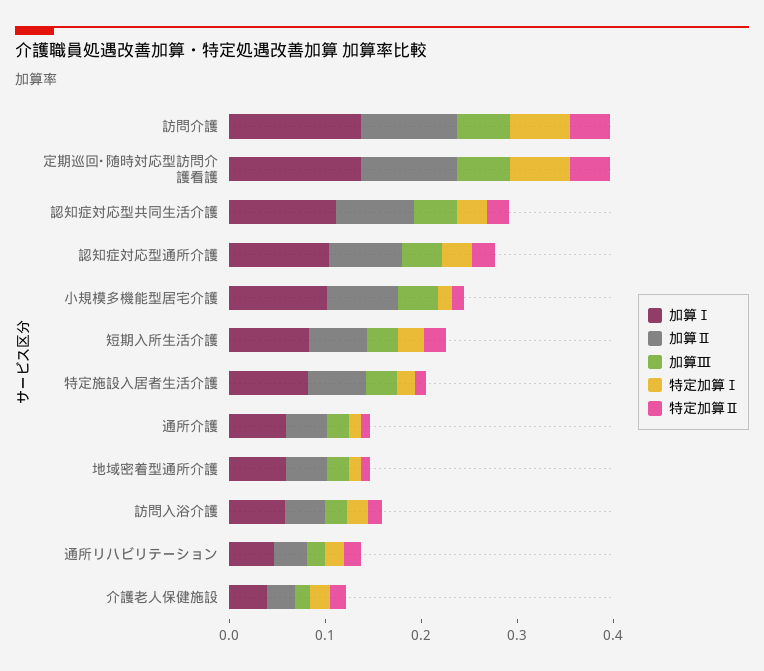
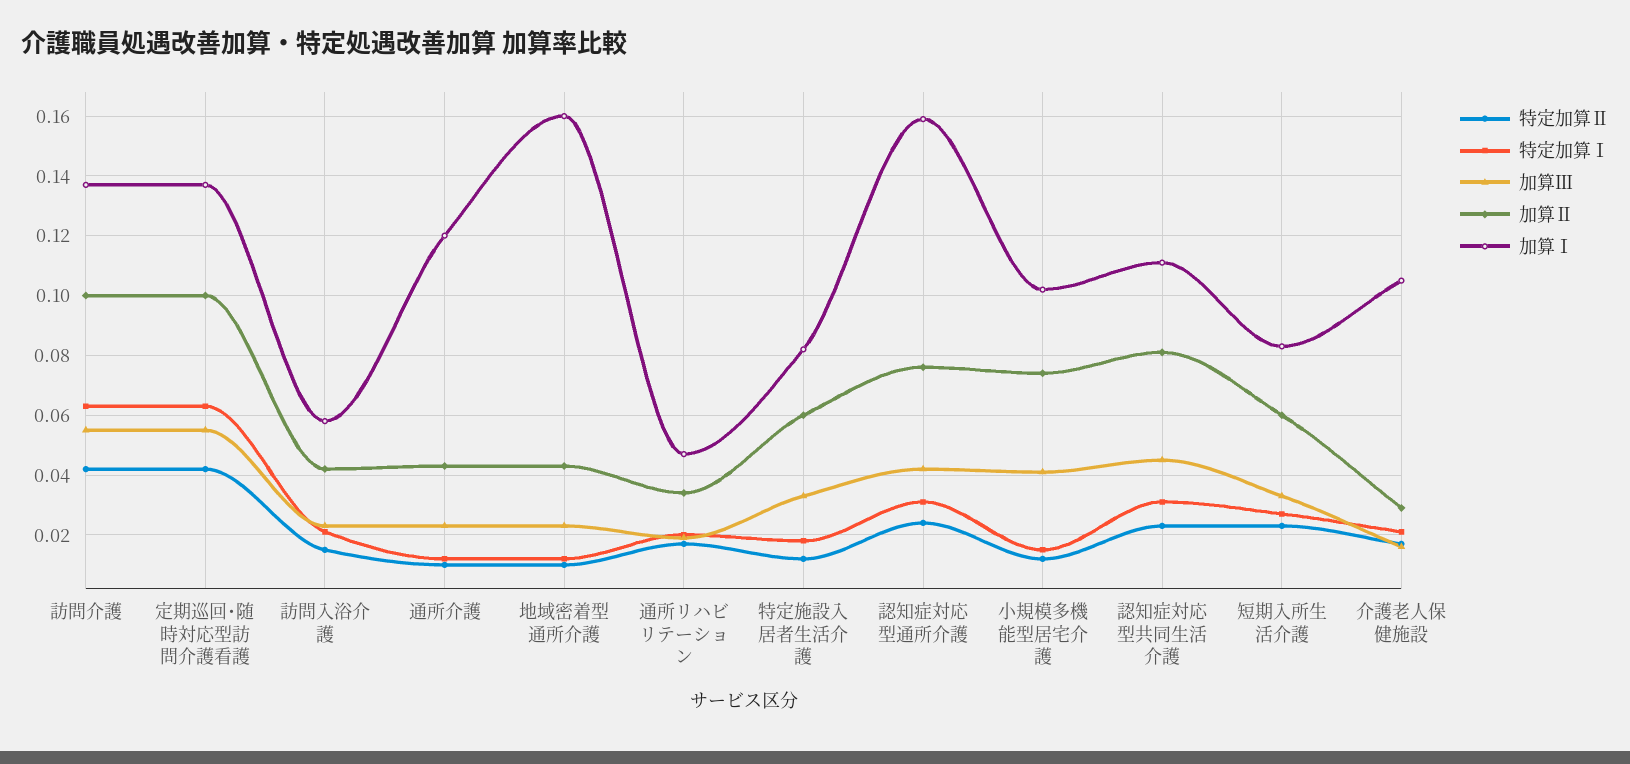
  {
    "加算Ⅰ": {
      "訪問介護": 0.135,
      "定期巡回･随時対応型訪問介護看護": 0.135,
      "認知症対応型共同生活介護": 0.11,
-     "認知症対応型通所介護": 0.1,
+     "認知症対応型通所介護": 0.16,
      "小規模多機能型居宅介護": 0.1,
      "短期入所生活介護": 0.085,
      "特定施設入居者生活介護": 0.08,
-     "通所介護": 0.06,
+     "通所介護": 0.12,
-     "地域密着型通所介護": 0.06,
+     "地域密着型通所介護": 0.16,
      "訪問入浴介護": 0.06,
      "通所リハビリテーション": 0.045,
-     "介護老人保健施設": 0.04
+     "介護老人保健施設": 0.105
    },
    "加算Ⅱ": {
      "訪問介護": 0.1,
      "定期巡回･随時対応型訪問介護看護": 0.1,
      "認知症対応型共同生活介護": 0.08,
      "認知症対応型通所介護": 0.075,
      "小規模多機能型居宅介護": 0.075,
      "短期入所生活介護": 0.06,
      "特定施設入居者生活介護": 0.06,
      "通所介護": 0.045,
      "地域密着型通所介護": 0.045,
      "訪問入浴介護": 0.04,
      "通所リハビリテーション": 0.035,
      "介護老人保健施設": 0.03
    },
    "加算Ⅲ": {
      "訪問介護": 0.055,
      "定期巡回･随時対応型訪問介護看護": 0.055,
      "認知症対応型共同生活介護": 0.045,
      "認知症対応型通所介護": 0.04,
      "小規模多機能型居宅介護": 0.04,
      "短期入所生活介護": 0.035,
      "特定施設入居者生活介護": 0.035,
      "通所介護": 0.025,
      "地域密着型通所介護": 0.025,
      "訪問入浴介護": 0.025,
      "通所リハビリテーション": 0.02,
      "介護老人保健施設": 0.015
    },
    "特定加算Ⅰ": {
      "訪問介護": 0.065,
      "定期巡回･随時対応型訪問介護看護": 0.065,
      "認知症対応型共同生活介護": 0.03,
      "認知症対応型通所介護": 0.03,
      "小規模多機能型居宅介護": 0.015,
      "短期入所生活介護": 0.025,
      "特定施設入居者生活介護": 0.02,
      "通所介護": 0.01,
      "地域密着型通所介護": 0.01,
      "訪問入浴介護": 0.02,
      "通所リハビリテーション": 0.02,
      "介護老人保健施設": 0.02
    },
    "特定加算Ⅱ": {
      "訪問介護": 0.04,
      "定期巡回･随時対応型訪問介護看護": 0.04,
      "認知症対応型共同生活介護": 0.025,
      "認知症対応型通所介護": 0.025,
      "小規模多機能型居宅介護": 0.01,
      "短期入所生活介護": 0.025,
      "特定施設入居者生活介護": 0.01,
      "通所介護": 0.01,
      "地域密着型通所介護": 0.01,
      "訪問入浴介護": 0.015,
      "通所リハビリテーション": 0.015,
      "介護老人保健施設": 0.015
    }
  }

